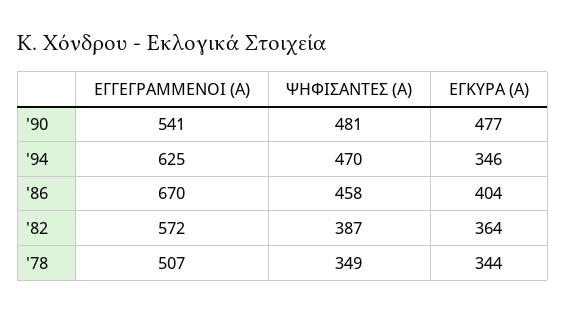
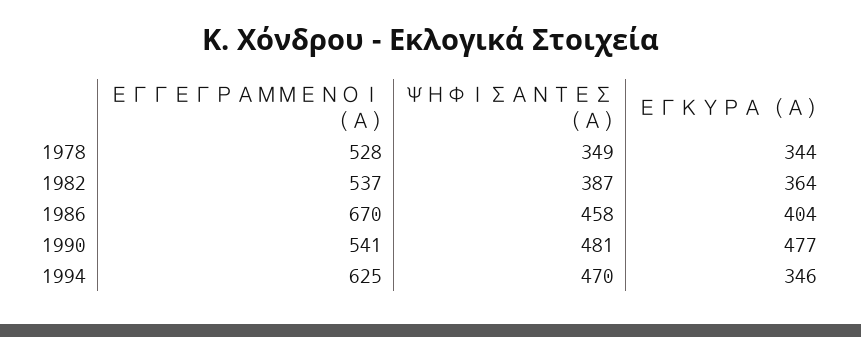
  {
    "ΕΓΓΕΓΡΑΜΜΕΝΟΙ (Α)": {
      "'90": 541,
      "'94": 625,
      "'86": 670,
-     "'82": 572,
+     "'82": 537,
-     "'78": 507
+     "'78": 528
    },
    "ΨΗΦΙΣΑΝΤΕΣ (Α)": {
      "'90": 481,
      "'94": 470,
      "'86": 458,
      "'82": 387,
      "'78": 349
    },
    "ΕΓΚΥΡΑ (Α)": {
      "'90": 477,
      "'94": 346,
      "'86": 404,
      "'82": 364,
      "'78": 344
    }
  }

